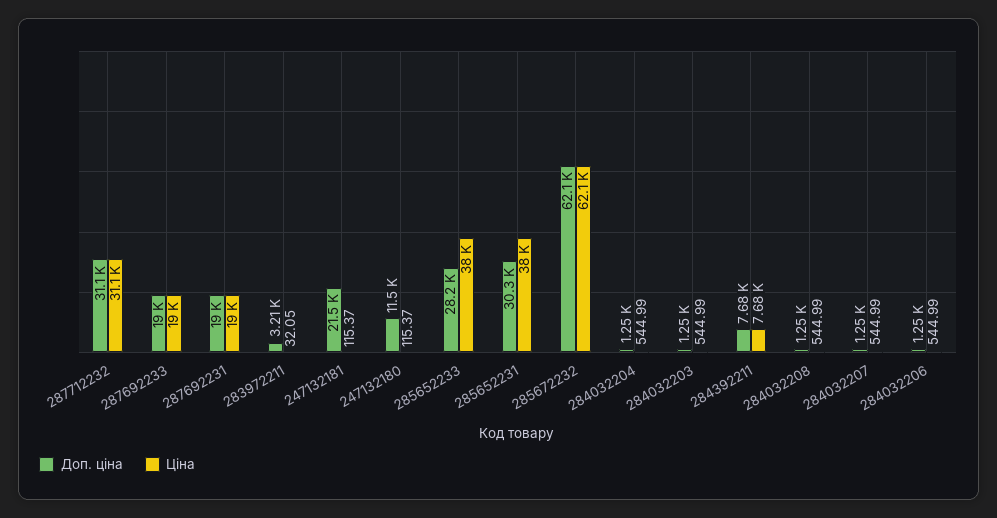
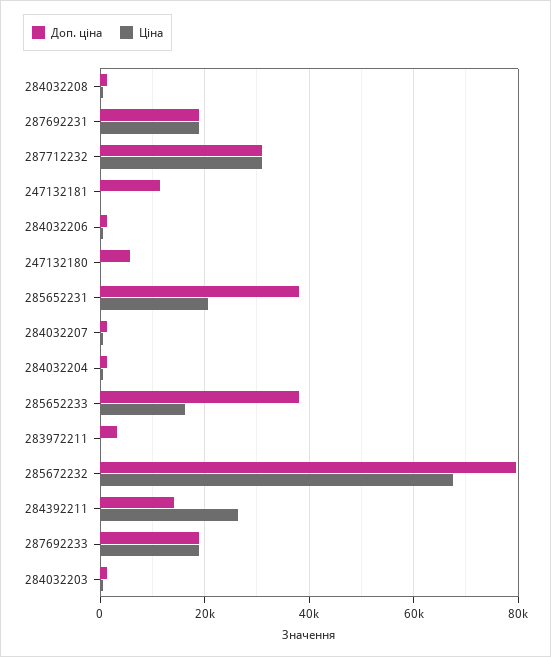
  {
    "Доп. ціна": {
      "287712232": 31100,
      "287692233": 19000,
      "287692231": 19000,
      "283972211": 3210,
-     "247132181": 21500,
+     "247132181": 12000,
-     "247132180": 11500,
+     "247132180": 6000,
-     "285652233": 28200,
+     "285652233": 38000,
-     "285652231": 30300,
+     "285652231": 38000,
-     "285672232": 62100,
+     "285672232": 80000,
      "284032204": 1250,
      "284032203": 1250,
-     "284392211": 7680,
+     "284392211": 14000,
      "284032208": 1250,
      "284032207": 1250,
      "284032206": 1250
    },
    "Ціна": {
      "287712232": 31100,
      "287692233": 19000,
      "287692231": 19000,
      "283972211": 32.05,
      "247132181": 115.37,
      "247132180": 115.37,
-     "285652233": 38000,
+     "285652233": 16000,
-     "285652231": 38000,
+     "285652231": 20000,
-     "285672232": 62100,
+     "285672232": 68000,
      "284032204": 544.99,
      "284032203": 544.99,
-     "284392211": 7680,
+     "284392211": 26000,
      "284032208": 544.99,
      "284032207": 544.99,
      "284032206": 544.99
    }
  }

